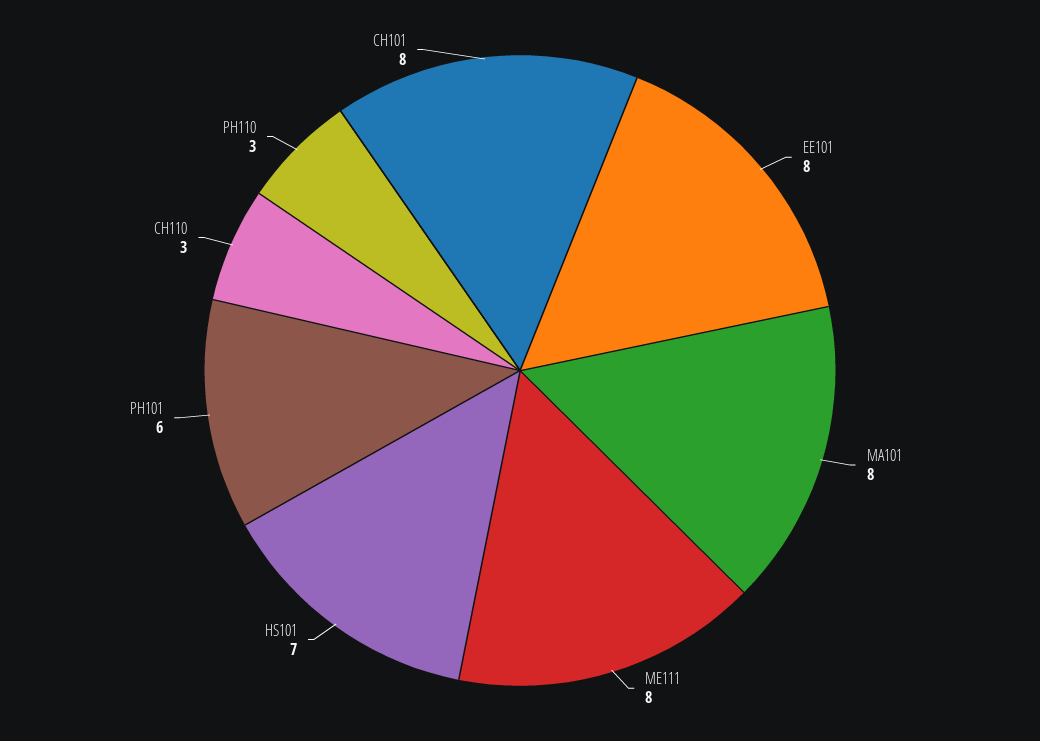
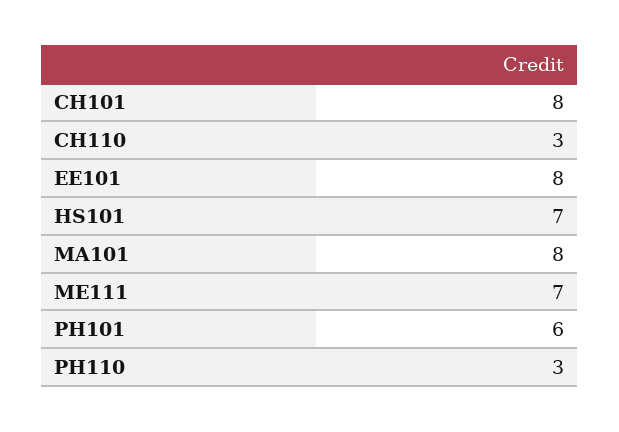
  {
    "EE101": 8,
    "MA101": 8,
-   "ME111": 8,
+   "ME111": 7,
    "HS101": 7,
    "PH101": 6,
    "CH110": 3,
    "PH110": 3,
    "CH101": 8
  }

